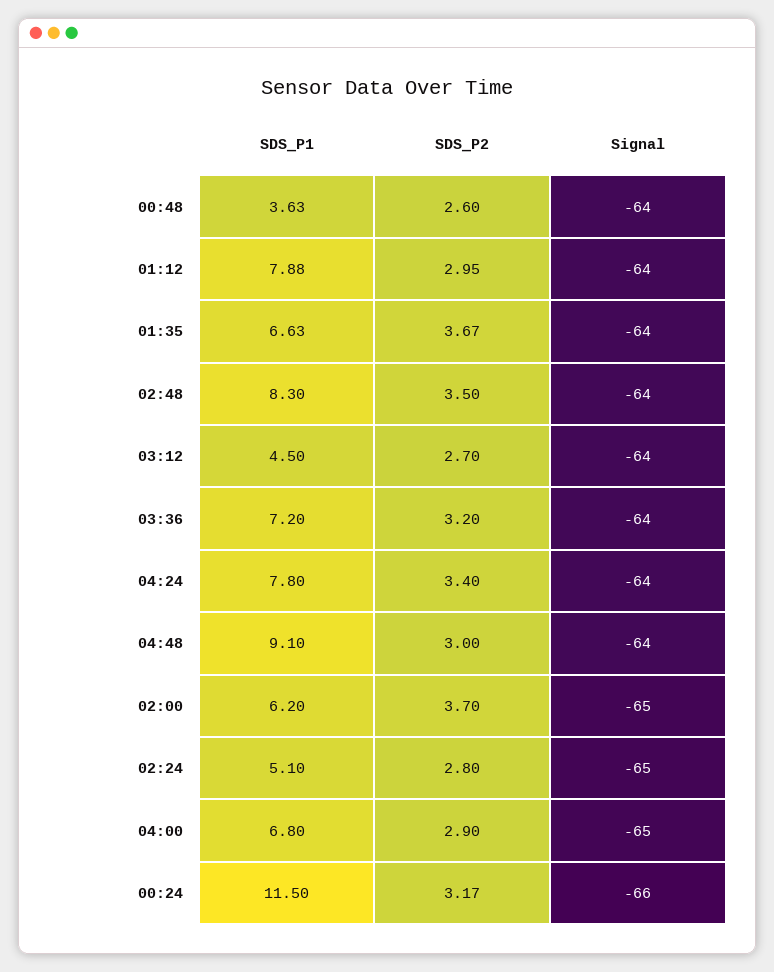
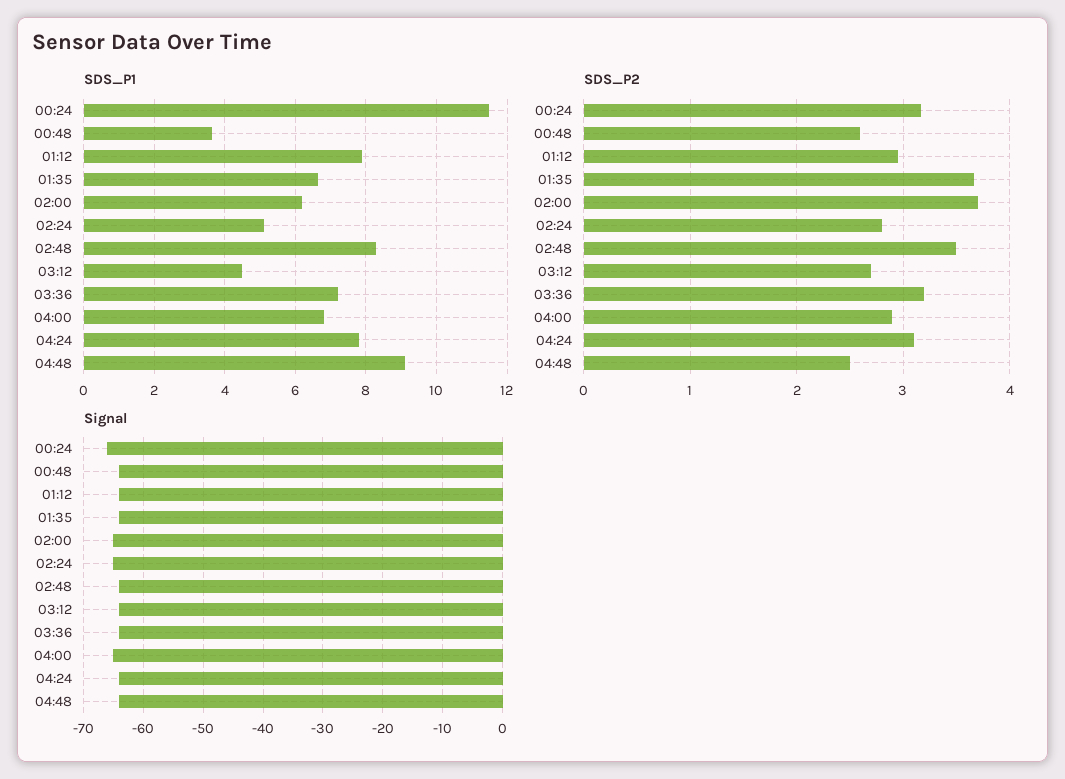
  {
    "SDS_P1": {
      "00:48": 3.63,
      "01:12": 7.88,
      "01:35": 6.63,
      "02:48": 8.3,
      "03:12": 4.5,
      "03:36": 7.2,
      "04:24": 7.8,
      "04:48": 9.1,
      "02:00": 6.2,
      "02:24": 5.1,
      "04:00": 6.8,
      "00:24": 11.5
    },
    "SDS_P2": {
      "00:48": 2.6,
      "01:12": 2.95,
      "01:35": 3.67,
      "02:48": 3.5,
      "03:12": 2.7,
      "03:36": 3.2,
-     "04:24": 3.4,
+     "04:24": 3.1,
-     "04:48": 3,
+     "04:48": 2.5,
      "02:00": 3.7,
      "02:24": 2.8,
      "04:00": 2.9,
      "00:24": 3.17
    },
    "Signal": {
      "00:48": -64,
      "01:12": -64,
      "01:35": -64,
      "02:48": -64,
      "03:12": -64,
      "03:36": -64,
      "04:24": -64,
      "04:48": -64,
      "02:00": -65,
      "02:24": -65,
      "04:00": -65,
      "00:24": -66
    }
  }

